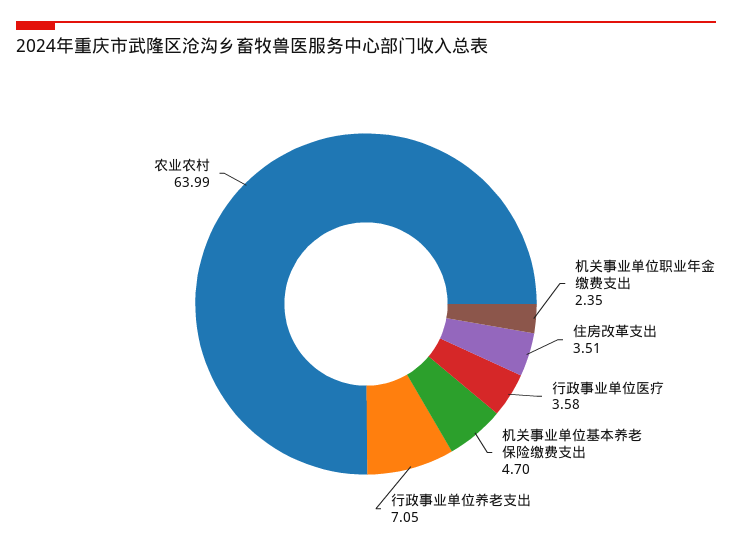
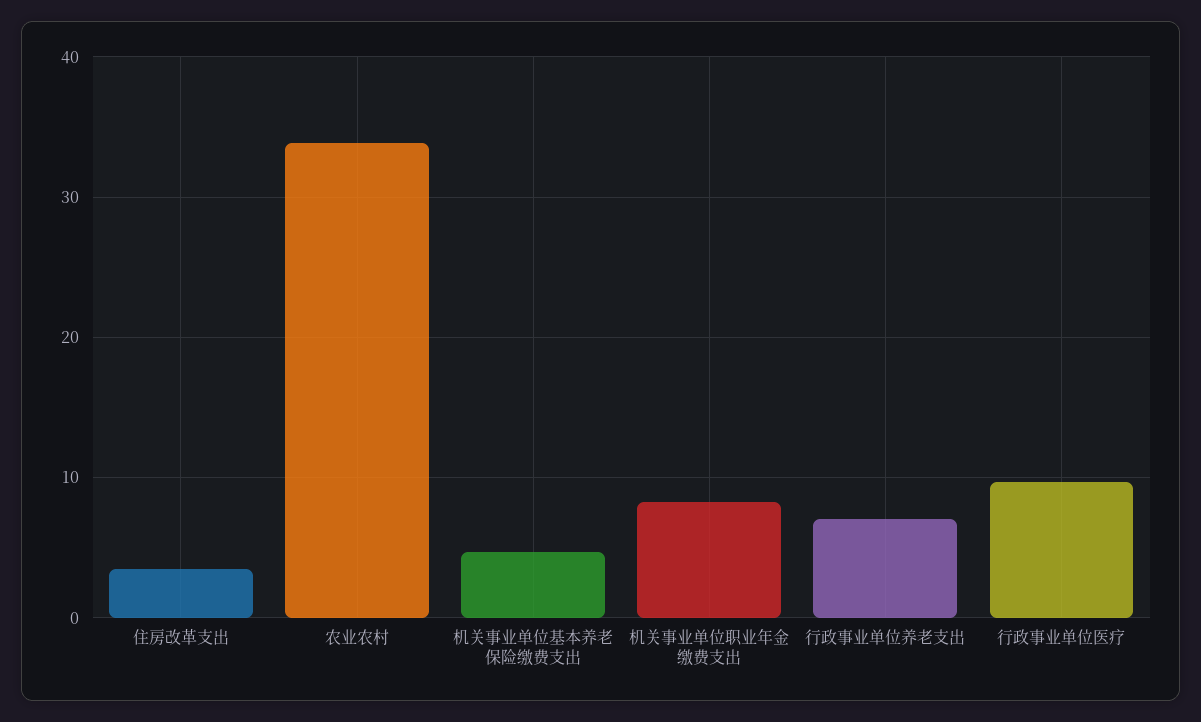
  {
-   "机关事业单位职业年金缴费支出": 2.35,
+   "机关事业单位职业年金缴费支出": 8,
    "住房改革支出": 3.51,
-   "行政事业单位医疗": 3.58,
+   "行政事业单位医疗": 10,
    "机关事业单位基本养老保险缴费支出": 4.7,
    "行政事业单位养老支出": 7.05,
-   "农业农村": 63.99
+   "农业农村": 34
  }

